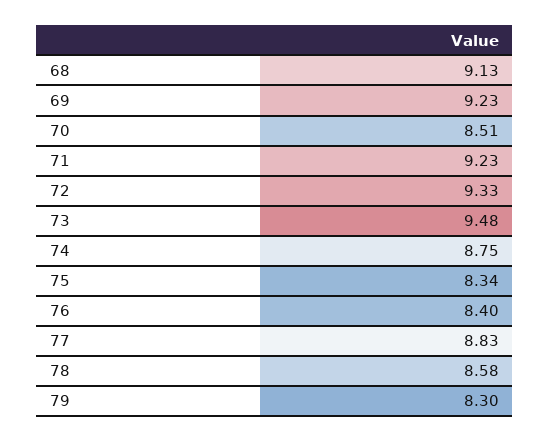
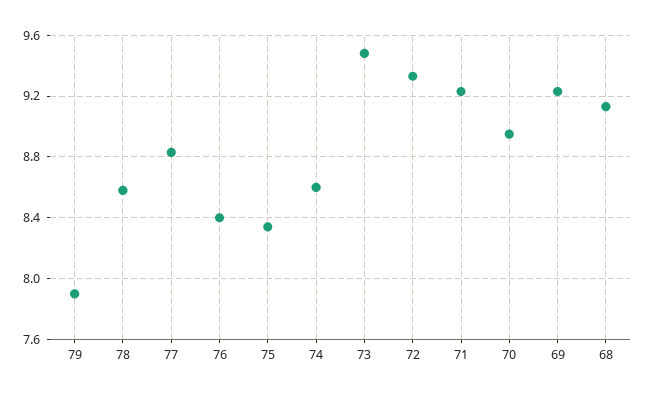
  {
    "68": 9.13,
    "69": 9.23,
-   "70": 8.51,
+   "70": 8.95,
    "71": 9.23,
    "72": 9.33,
    "73": 9.48,
-   "74": 8.75,
+   "74": 8.6,
    "75": 8.34,
    "76": 8.4,
    "77": 8.83,
    "78": 8.58,
-   "79": 8.3
+   "79": 7.9
  }

